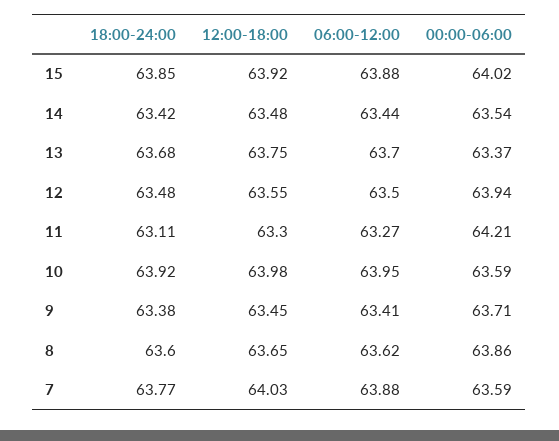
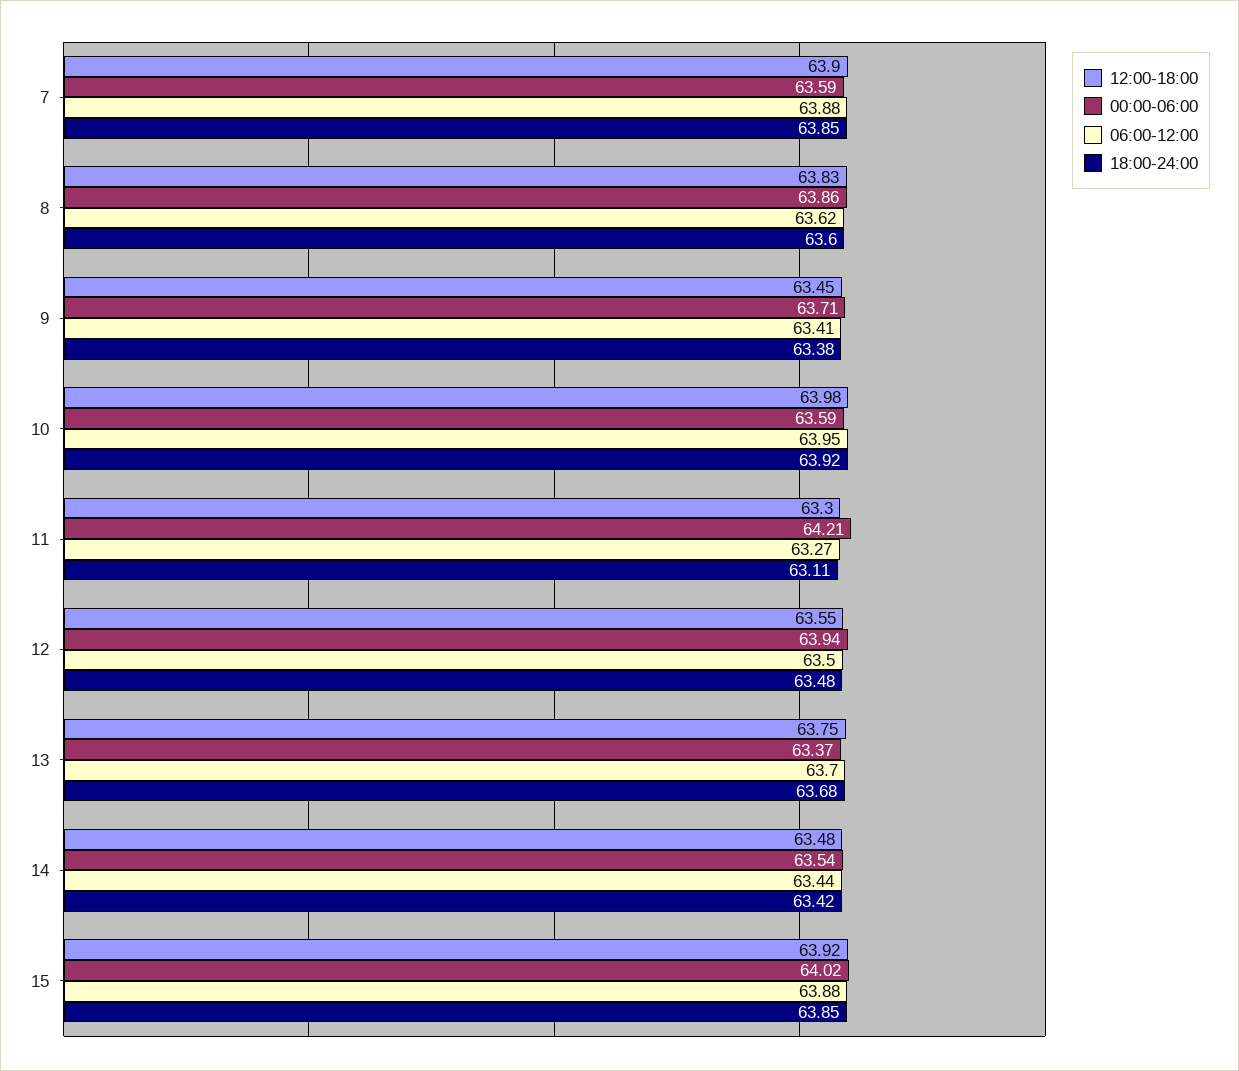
  {
    "18:00-24:00": {
      "15": 63.85,
      "14": 63.42,
      "13": 63.68,
      "12": 63.48,
      "11": 63.11,
      "10": 63.92,
      "9": 63.38,
      "8": 63.6,
-     "7": 63.77
+     "7": 63.85
    },
    "12:00-18:00": {
      "15": 63.92,
      "14": 63.48,
      "13": 63.75,
      "12": 63.55,
      "11": 63.3,
      "10": 63.98,
      "9": 63.45,
-     "8": 63.65,
+     "8": 63.83,
-     "7": 64.03
+     "7": 63.9
    },
    "06:00-12:00": {
      "15": 63.88,
      "14": 63.44,
      "13": 63.7,
      "12": 63.5,
      "11": 63.27,
      "10": 63.95,
      "9": 63.41,
      "8": 63.62,
      "7": 63.88
    },
    "00:00-06:00": {
      "15": 64.02,
      "14": 63.54,
      "13": 63.37,
      "12": 63.94,
      "11": 64.21,
      "10": 63.59,
      "9": 63.71,
      "8": 63.86,
      "7": 63.59
    }
  }

